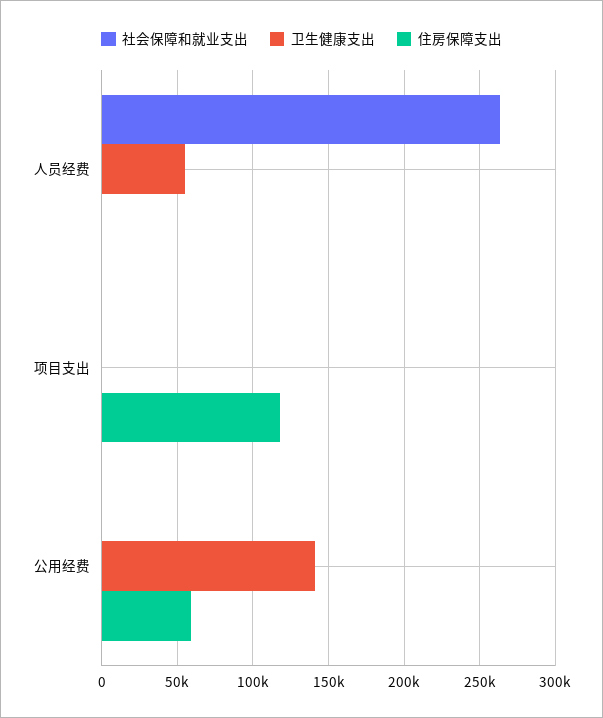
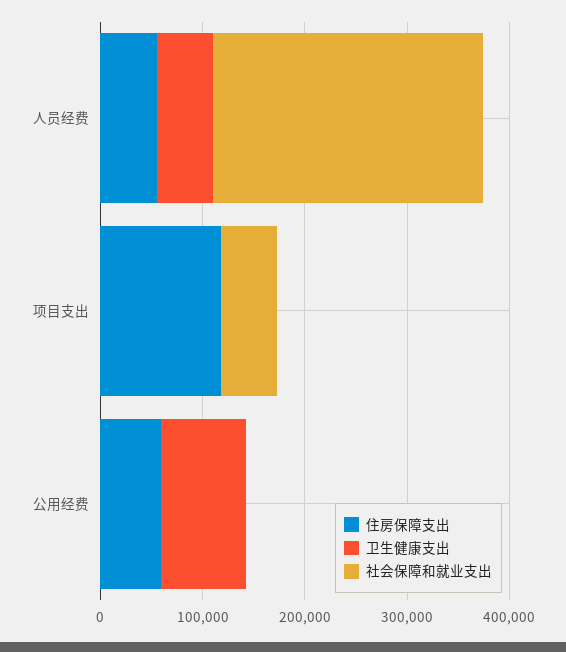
  {
    "社会保障和就业支出": {
      "人员经费": 265000,
-     "项目支出": 0,
+     "项目支出": 60000,
      "公用经费": 0
    },
    "卫生健康支出": {
      "人员经费": 55000,
      "项目支出": 0,
-     "公用经费": 140000
+     "公用经费": 80000
    },
    "住房保障支出": {
-     "人员经费": 0,
+     "人员经费": 60000,
      "项目支出": 120000,
      "公用经费": 60000
    }
  }

